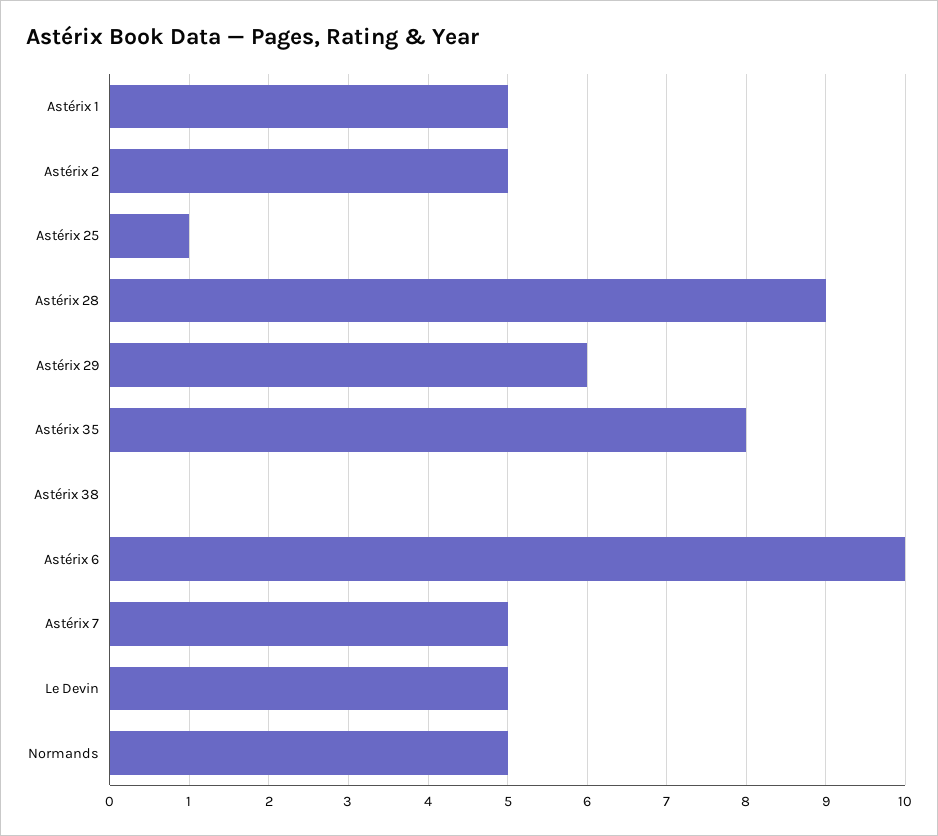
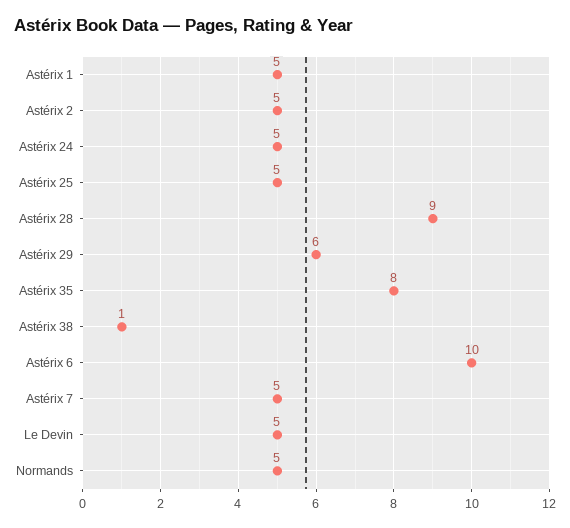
  {
    "Astérix 1": 5,
    "Astérix 2": 5,
-   "Astérix 25": 1,
+   "Astérix 25": 5,
    "Astérix 28": 9,
    "Astérix 29": 6,
    "Astérix 35": 8,
-   "Astérix 38": 0,
+   "Astérix 38": 1,
    "Astérix 6": 10,
    "Astérix 7": 5,
    "Le Devin": 5,
-   "Normands": 5
+   "Normands": 5,
+   "Astérix 24": 5
  }

